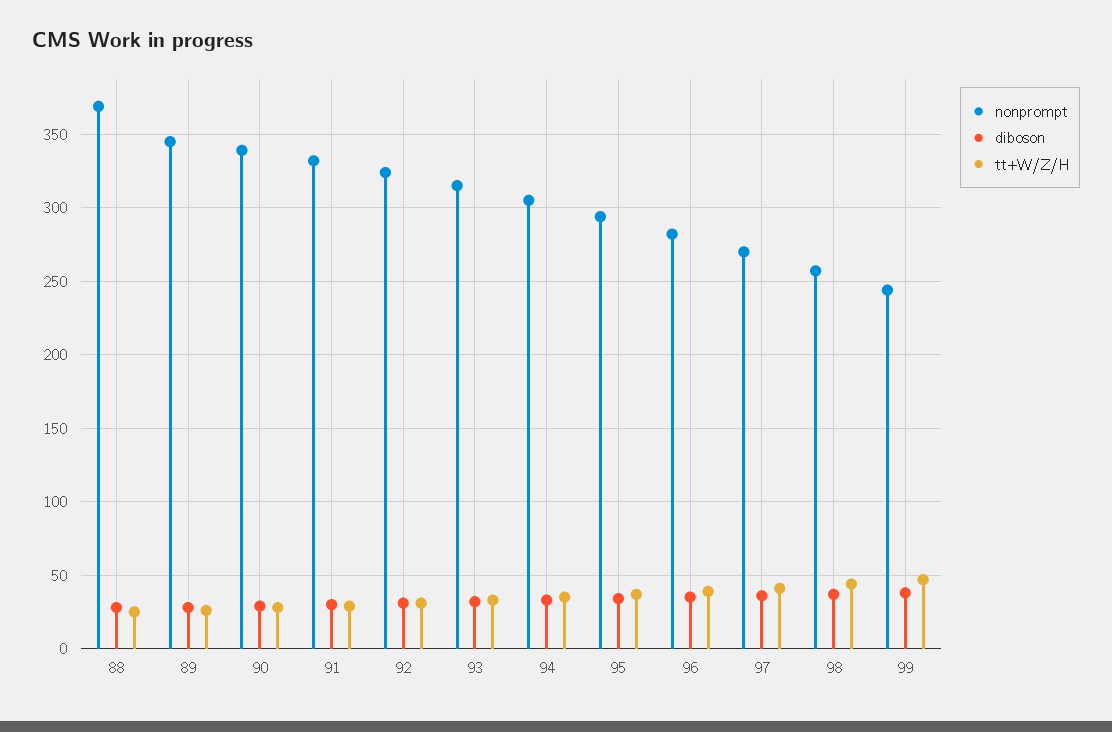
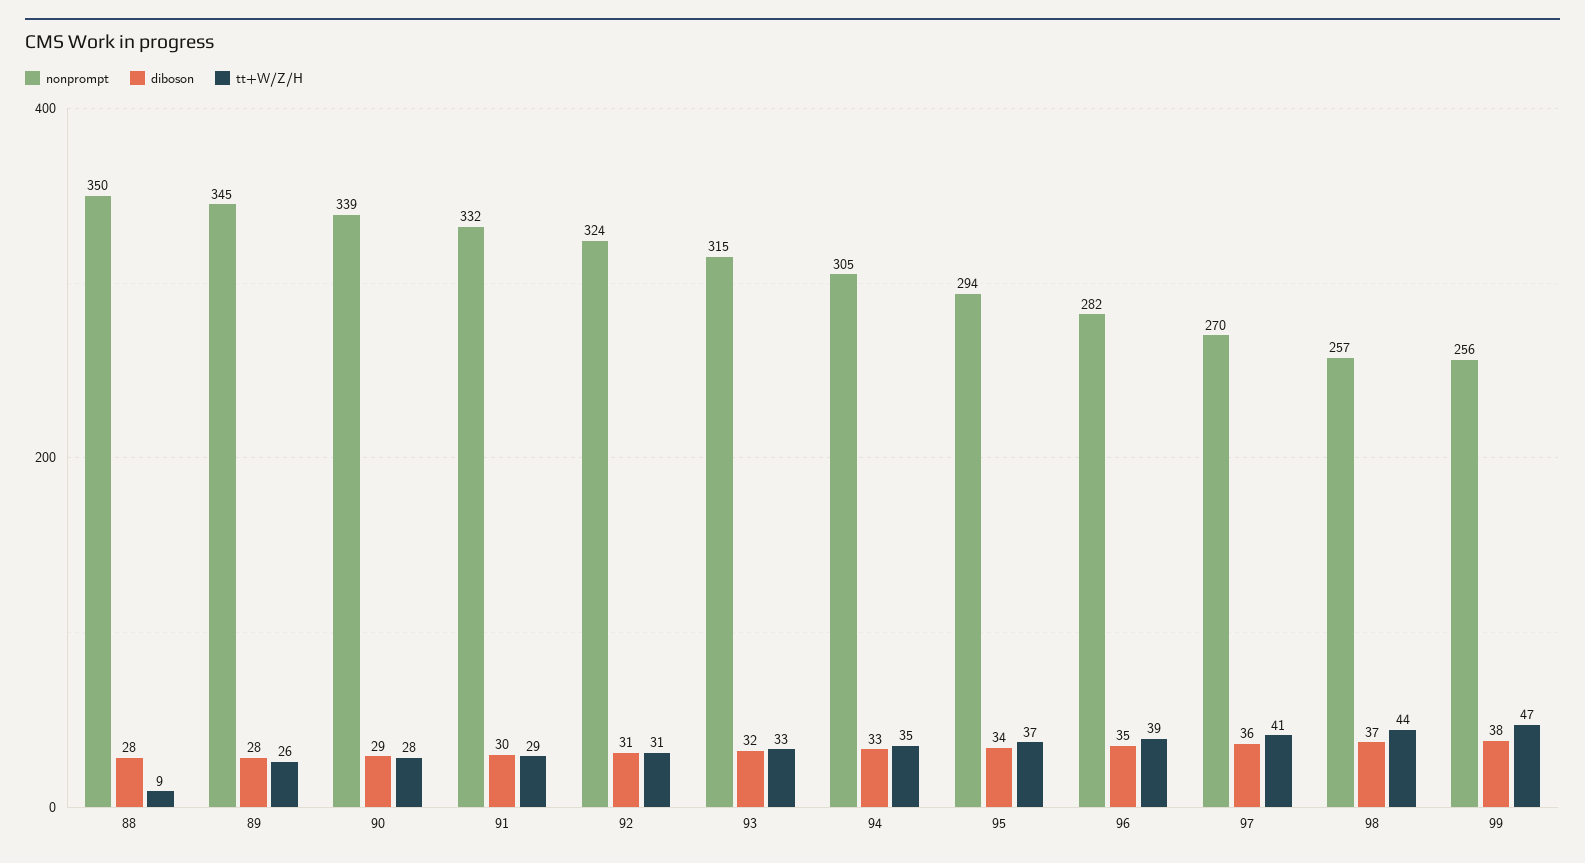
  {
    "nonprompt": {
-     "88": 370,
+     "88": 350,
      "89": 345,
      "90": 339,
      "91": 332,
      "92": 324,
      "93": 315,
      "94": 305,
      "95": 294,
      "96": 282,
      "97": 270,
      "98": 257,
-     "99": 245
+     "99": 256
    },
    "diboson": {
      "88": 28,
      "89": 28,
      "90": 29,
      "91": 30,
      "92": 31,
      "93": 32,
      "94": 33,
      "95": 34,
      "96": 35,
      "97": 36,
      "98": 37,
      "99": 38
    },
    "tt+W/Z/H": {
-     "88": 25,
+     "88": 9,
      "89": 26,
      "90": 28,
      "91": 29,
      "92": 31,
      "93": 33,
      "94": 35,
      "95": 37,
      "96": 39,
      "97": 41,
      "98": 44,
      "99": 47
    }
  }

